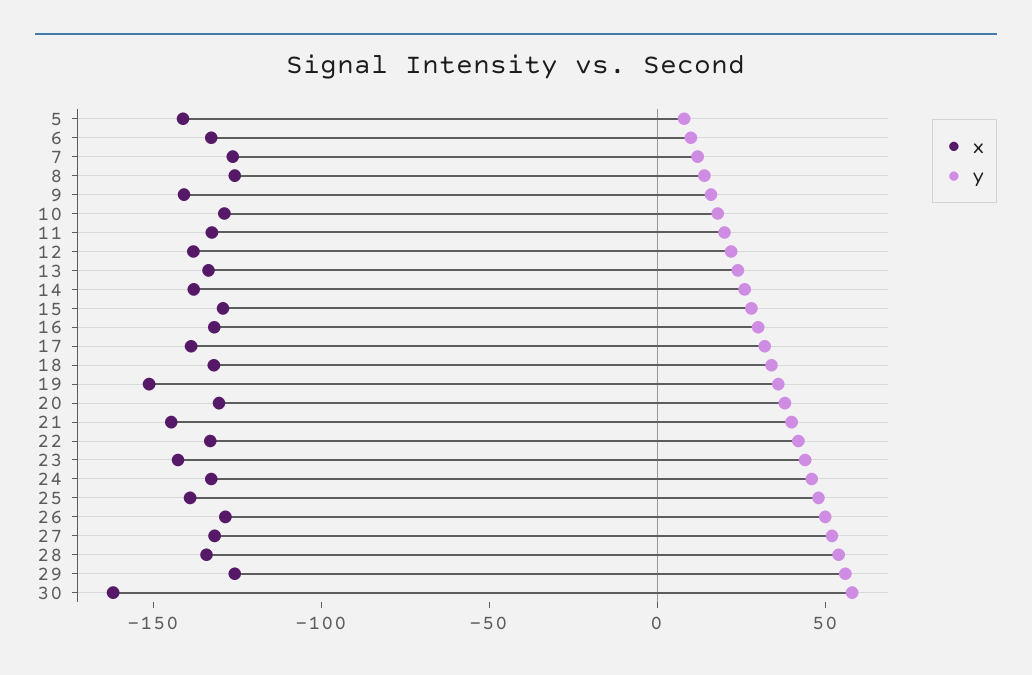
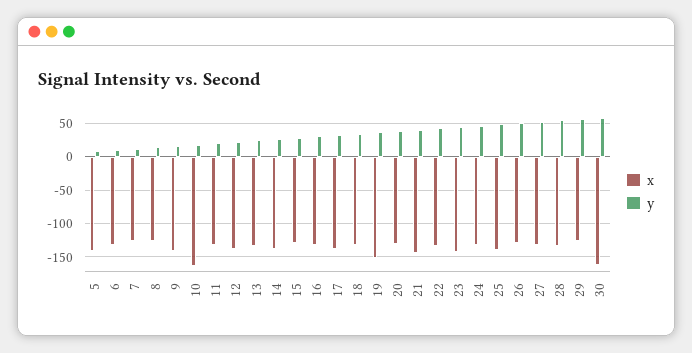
  {
    "x": {
      "5": -140,
      "6": -130,
      "7": -130,
      "8": -130,
      "9": -140,
-     "10": -130,
+     "10": -160,
      "11": -130,
      "12": -140,
      "13": -130,
      "14": -140,
      "15": -130,
      "16": -130,
      "17": -140,
      "18": -130,
      "19": -150,
      "20": -130,
      "21": -140,
      "22": -130,
      "23": -140,
      "24": -130,
      "25": -140,
      "26": -130,
      "27": -130,
      "28": -130,
      "29": -130,
      "30": -160
    },
    "y": {
      "5": 10,
      "6": 10,
      "7": 10,
      "8": 10,
      "9": 20,
      "10": 20,
      "11": 20,
      "12": 20,
      "13": 20,
      "14": 30,
      "15": 30,
      "16": 30,
      "17": 30,
      "18": 30,
      "19": 40,
      "20": 40,
      "21": 40,
      "22": 40,
      "23": 40,
      "24": 50,
      "25": 50,
      "26": 50,
      "27": 50,
      "28": 50,
      "29": 60,
      "30": 60
    }
  }

